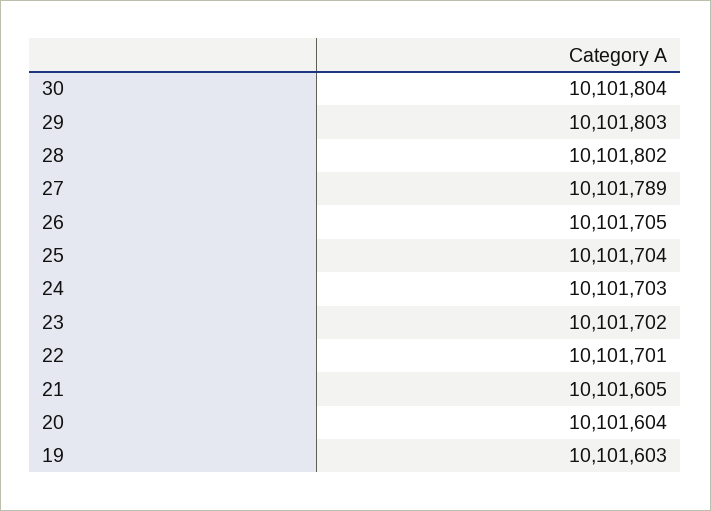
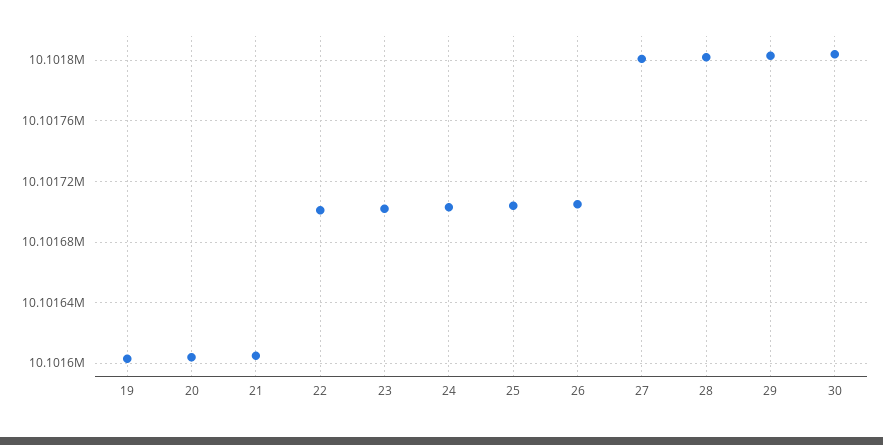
  {
    "30": 10101804,
    "29": 10101803,
    "28": 10101802,
-   "27": 10101789,
+   "27": 10101800,
    "26": 10101705,
    "25": 10101704,
    "24": 10101703,
    "23": 10101702,
    "22": 10101701,
    "21": 10101605,
    "20": 10101604,
    "19": 10101603
  }

